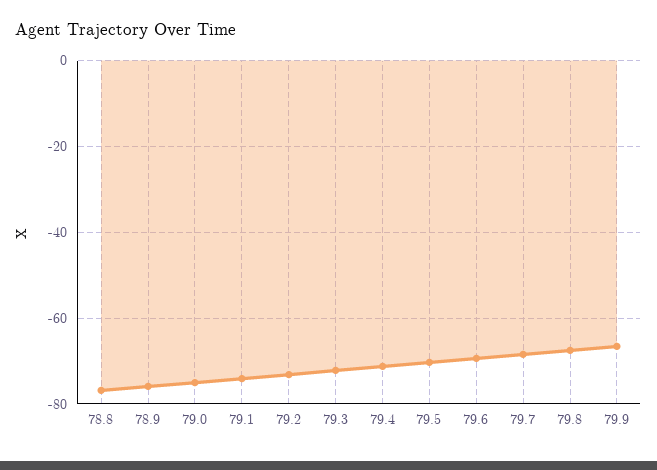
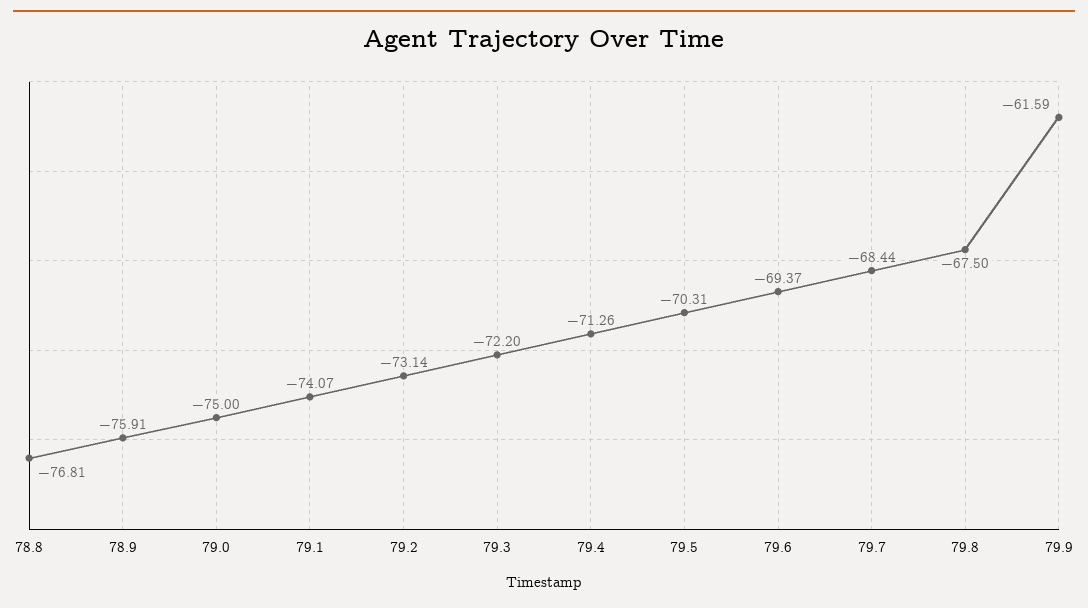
  {
    "78.8": -76.81,
    "78.9": -75.91,
    "79.0": -75,
    "79.1": -74.07,
    "79.2": -73.14,
    "79.3": -72.2,
    "79.4": -71.26,
    "79.5": -70.31,
    "79.6": -69.37,
    "79.7": -68.44,
    "79.8": -67.5,
-   "79.9": -66
+   "79.9": -61.59
  }

